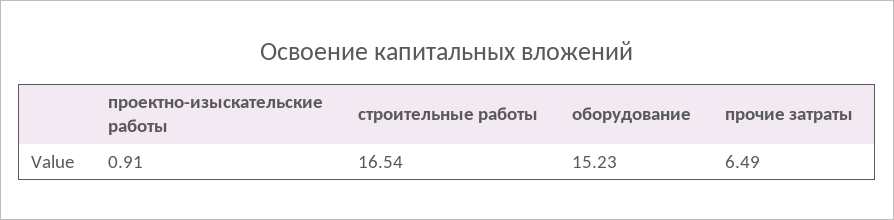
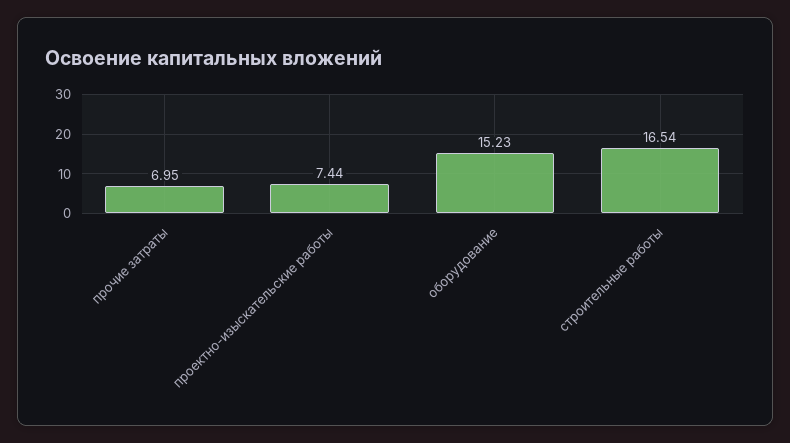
  {
-   "проектно-изыскательские работы": 0.91,
+   "проектно-изыскательские работы": 7.44,
    "строительные работы": 16.54,
    "оборудование": 15.23,
-   "прочие затраты": 6.49
+   "прочие затраты": 6.95
  }

